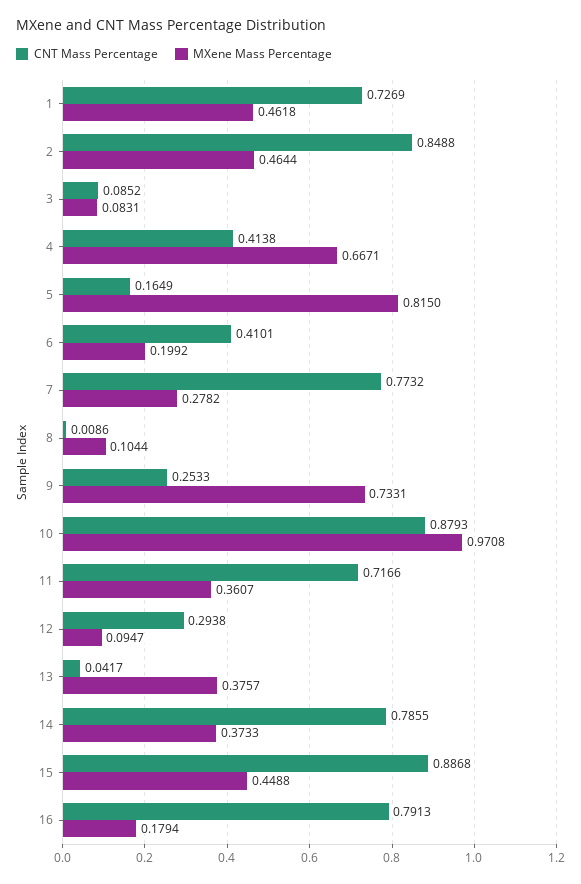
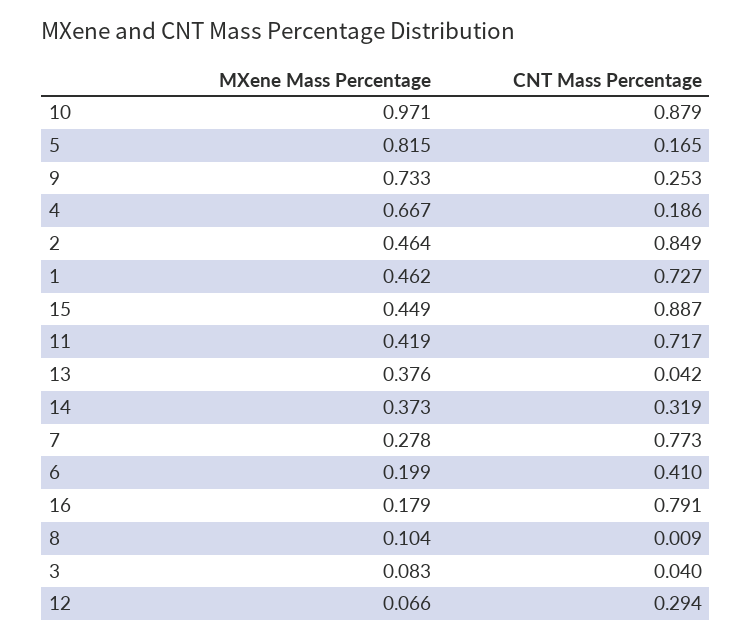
  {
    "CNT Mass Percentage": {
      "1": 0.7269,
      "2": 0.8488,
-     "3": 0.0852,
+     "3": 0.04,
-     "4": 0.4138,
+     "4": 0.186,
      "5": 0.1649,
      "6": 0.4101,
      "7": 0.7732,
      "8": 0.0086,
      "9": 0.2533,
      "10": 0.8793,
      "11": 0.7166,
      "12": 0.2938,
      "13": 0.0417,
-     "14": 0.7855,
+     "14": 0.319,
      "15": 0.8868,
      "16": 0.7913
    },
    "MXene Mass Percentage": {
      "1": 0.4618,
      "2": 0.4644,
      "3": 0.0831,
      "4": 0.6671,
      "5": 0.815,
      "6": 0.1992,
      "7": 0.2782,
      "8": 0.1044,
      "9": 0.7331,
      "10": 0.9708,
-     "11": 0.3607,
+     "11": 0.419,
-     "12": 0.0947,
+     "12": 0.066,
      "13": 0.3757,
      "14": 0.3733,
      "15": 0.4488,
      "16": 0.1794
    }
  }

